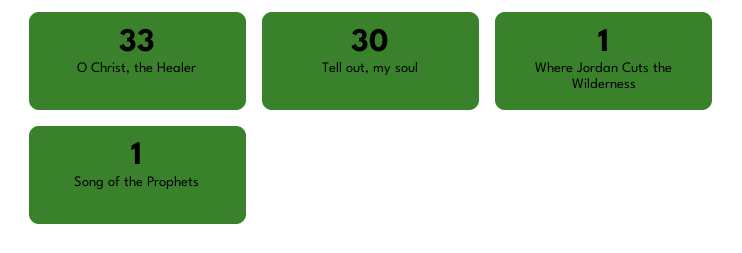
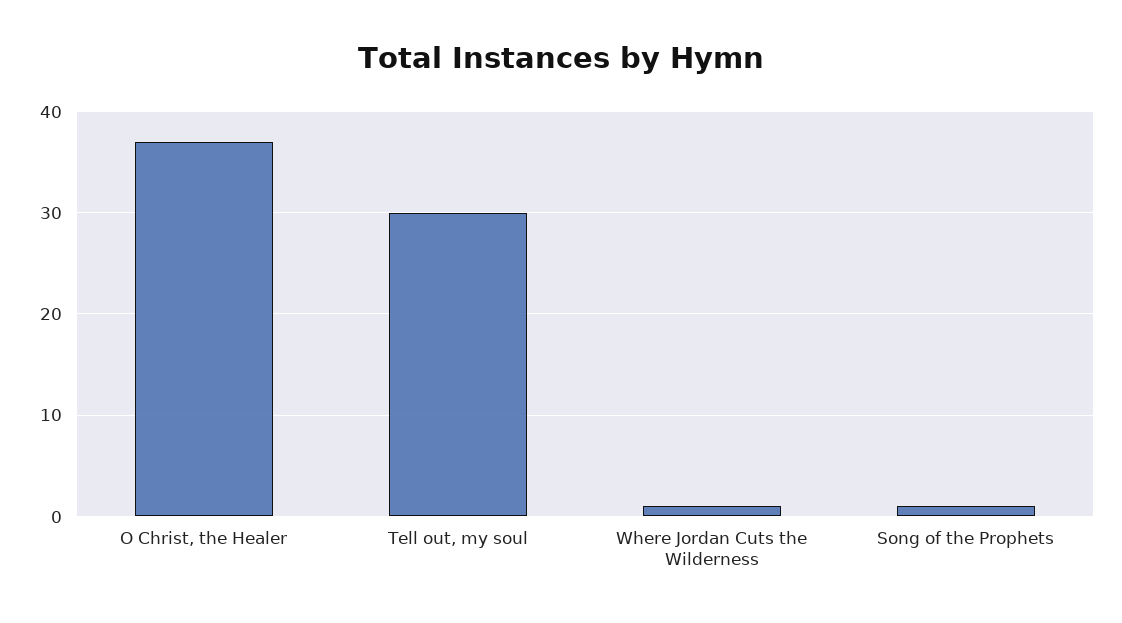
  {
-   "O Christ, the Healer": 33,
+   "O Christ, the Healer": 37,
    "Tell out, my soul": 30,
    "Where Jordan Cuts the Wilderness": 1,
    "Song of the Prophets": 1
  }

